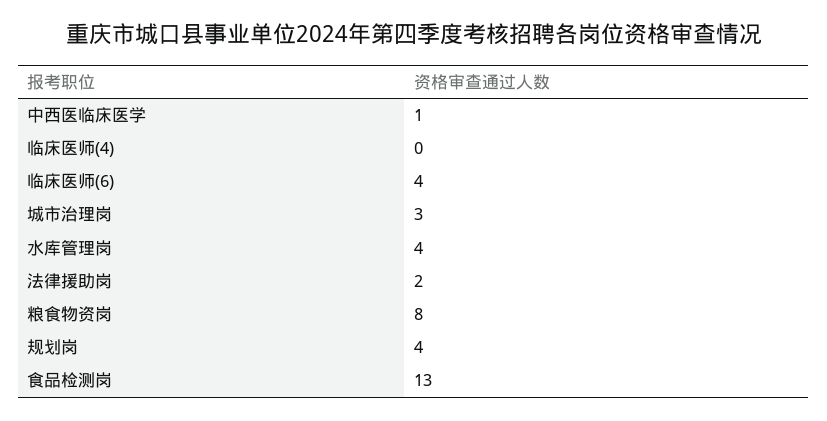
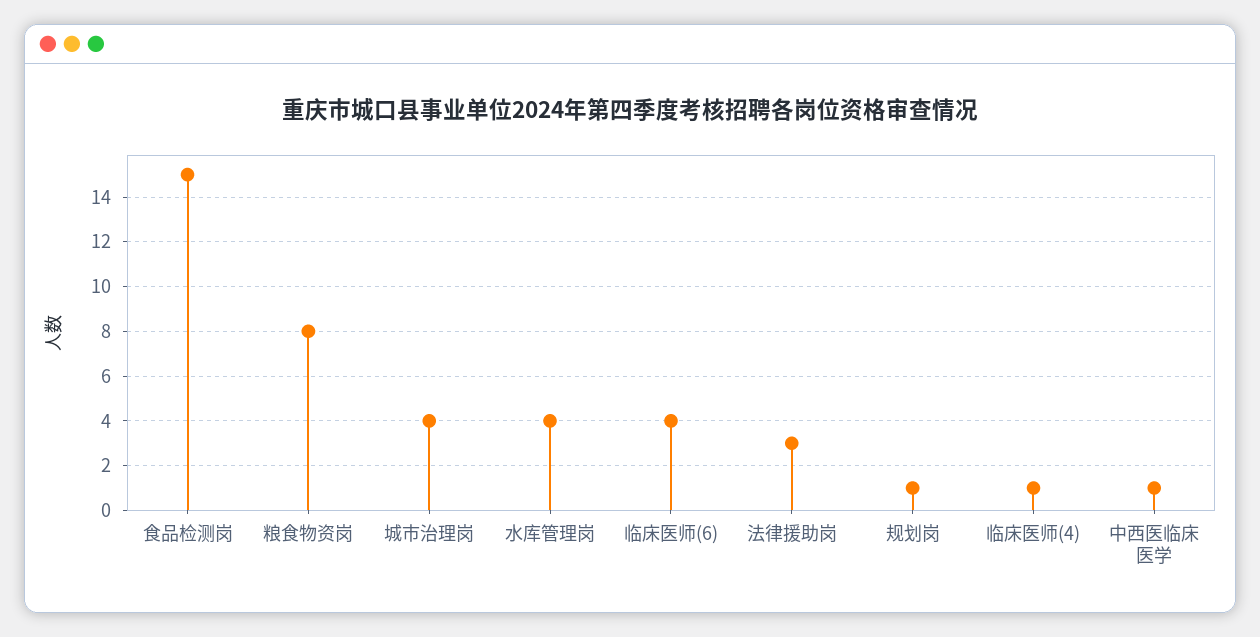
  {
    "中西医临床医学": 1,
-   "临床医师(4)": 0,
+   "临床医师(4)": 1,
    "临床医师(6)": 4,
-   "城市治理岗": 3,
+   "城市治理岗": 4,
    "水库管理岗": 4,
-   "法律援助岗": 2,
+   "法律援助岗": 3,
    "粮食物资岗": 8,
-   "规划岗": 4,
+   "规划岗": 1,
-   "食品检测岗": 13
+   "食品检测岗": 15
  }

